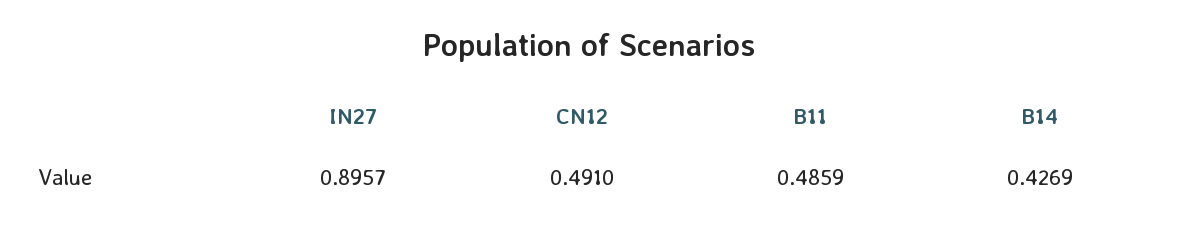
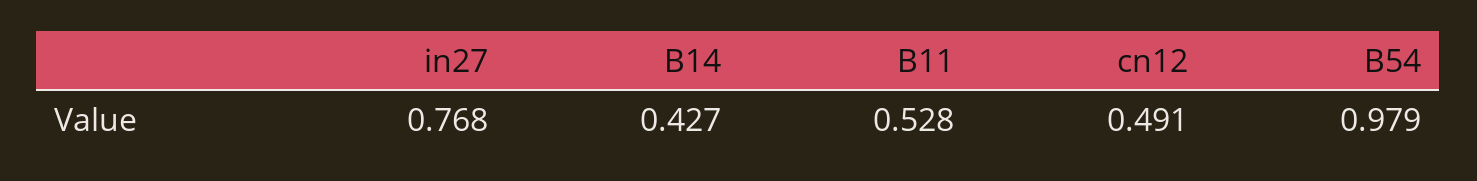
  {
-   "IN27": 0.8957,
+   "IN27": 0.768,
    "CN12": 0.491,
-   "B11": 0.4859,
+   "B11": 0.528,
-   "B14": 0.4269
+   "B14": 0.4269,
+   "B54": 0.979
  }

